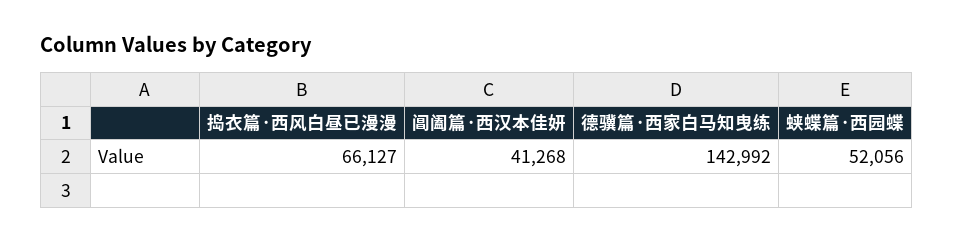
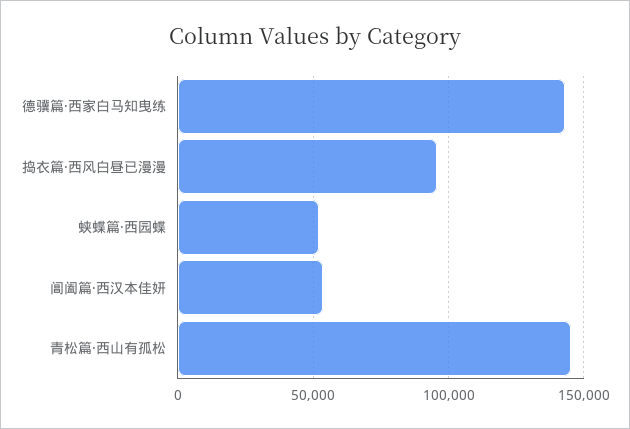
  {
-   "捣衣篇·西风白昼已漫漫": 66127,
+   "捣衣篇·西风白昼已漫漫": 95000,
-   "阊阖篇·西汉本佳妍": 41268,
+   "阊阖篇·西汉本佳妍": 55000,
    "德骥篇·西家白马知曳练": 142992,
-   "蛱蝶篇·西园蝶": 52056
+   "蛱蝶篇·西园蝶": 52056,
+   "青松篇·西山有孤松": 145000
  }

